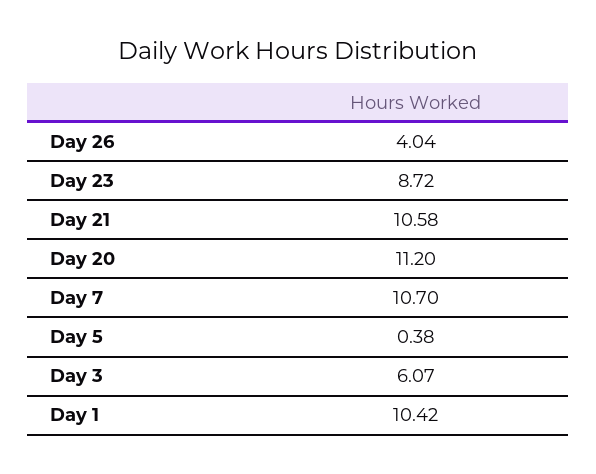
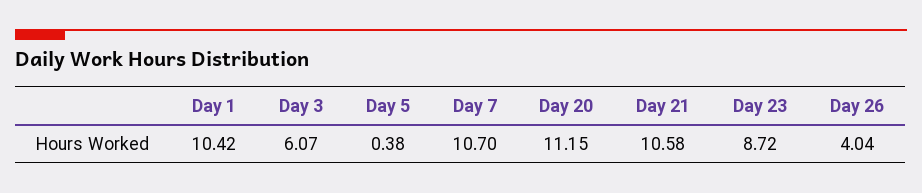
  {
    "Day 26": 4.04,
    "Day 23": 8.72,
    "Day 21": 10.58,
-   "Day 20": 11.2,
+   "Day 20": 11.15,
    "Day 7": 10.7,
    "Day 5": 0.38,
    "Day 3": 6.07,
    "Day 1": 10.42
  }

